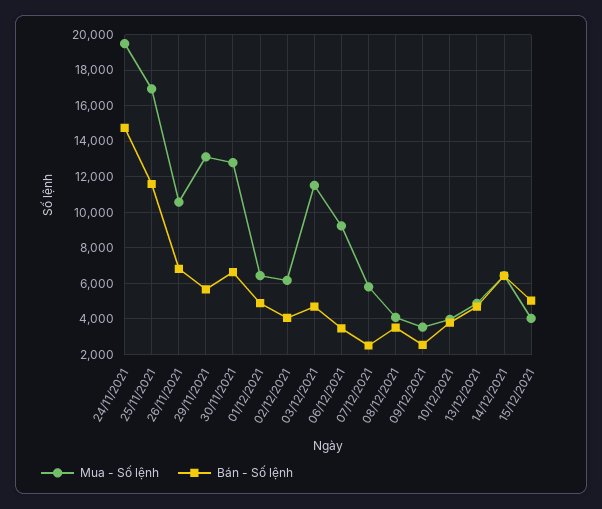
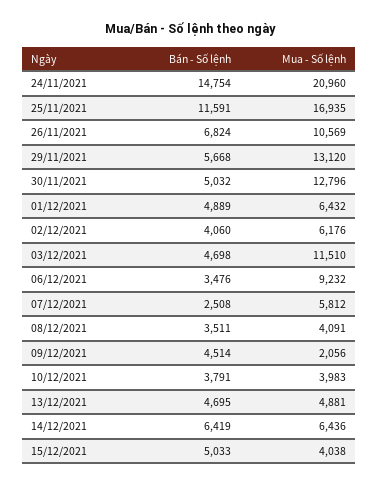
  {
    "Mua - Số lệnh": {
-     "24/11/2021": 19500,
+     "24/11/2021": 20960,
      "25/11/2021": 16935,
      "26/11/2021": 10569,
      "29/11/2021": 13120,
      "30/11/2021": 12796,
      "01/12/2021": 6432,
      "02/12/2021": 6176,
      "03/12/2021": 11510,
      "06/12/2021": 9232,
      "07/12/2021": 5812,
      "08/12/2021": 4091,
-     "09/12/2021": 3500,
+     "09/12/2021": 2056,
      "10/12/2021": 3983,
      "13/12/2021": 4881,
      "14/12/2021": 6436,
      "15/12/2021": 4038
    },
    "Bán - Số lệnh": {
      "24/11/2021": 14754,
      "25/11/2021": 11591,
      "26/11/2021": 6824,
      "29/11/2021": 5668,
-     "30/11/2021": 6500,
+     "30/11/2021": 5032,
      "01/12/2021": 4889,
      "02/12/2021": 4060,
      "03/12/2021": 4698,
      "06/12/2021": 3476,
      "07/12/2021": 2508,
      "08/12/2021": 3511,
-     "09/12/2021": 2500,
+     "09/12/2021": 4514,
      "10/12/2021": 3791,
      "13/12/2021": 4695,
      "14/12/2021": 6419,
      "15/12/2021": 5033
    }
  }

